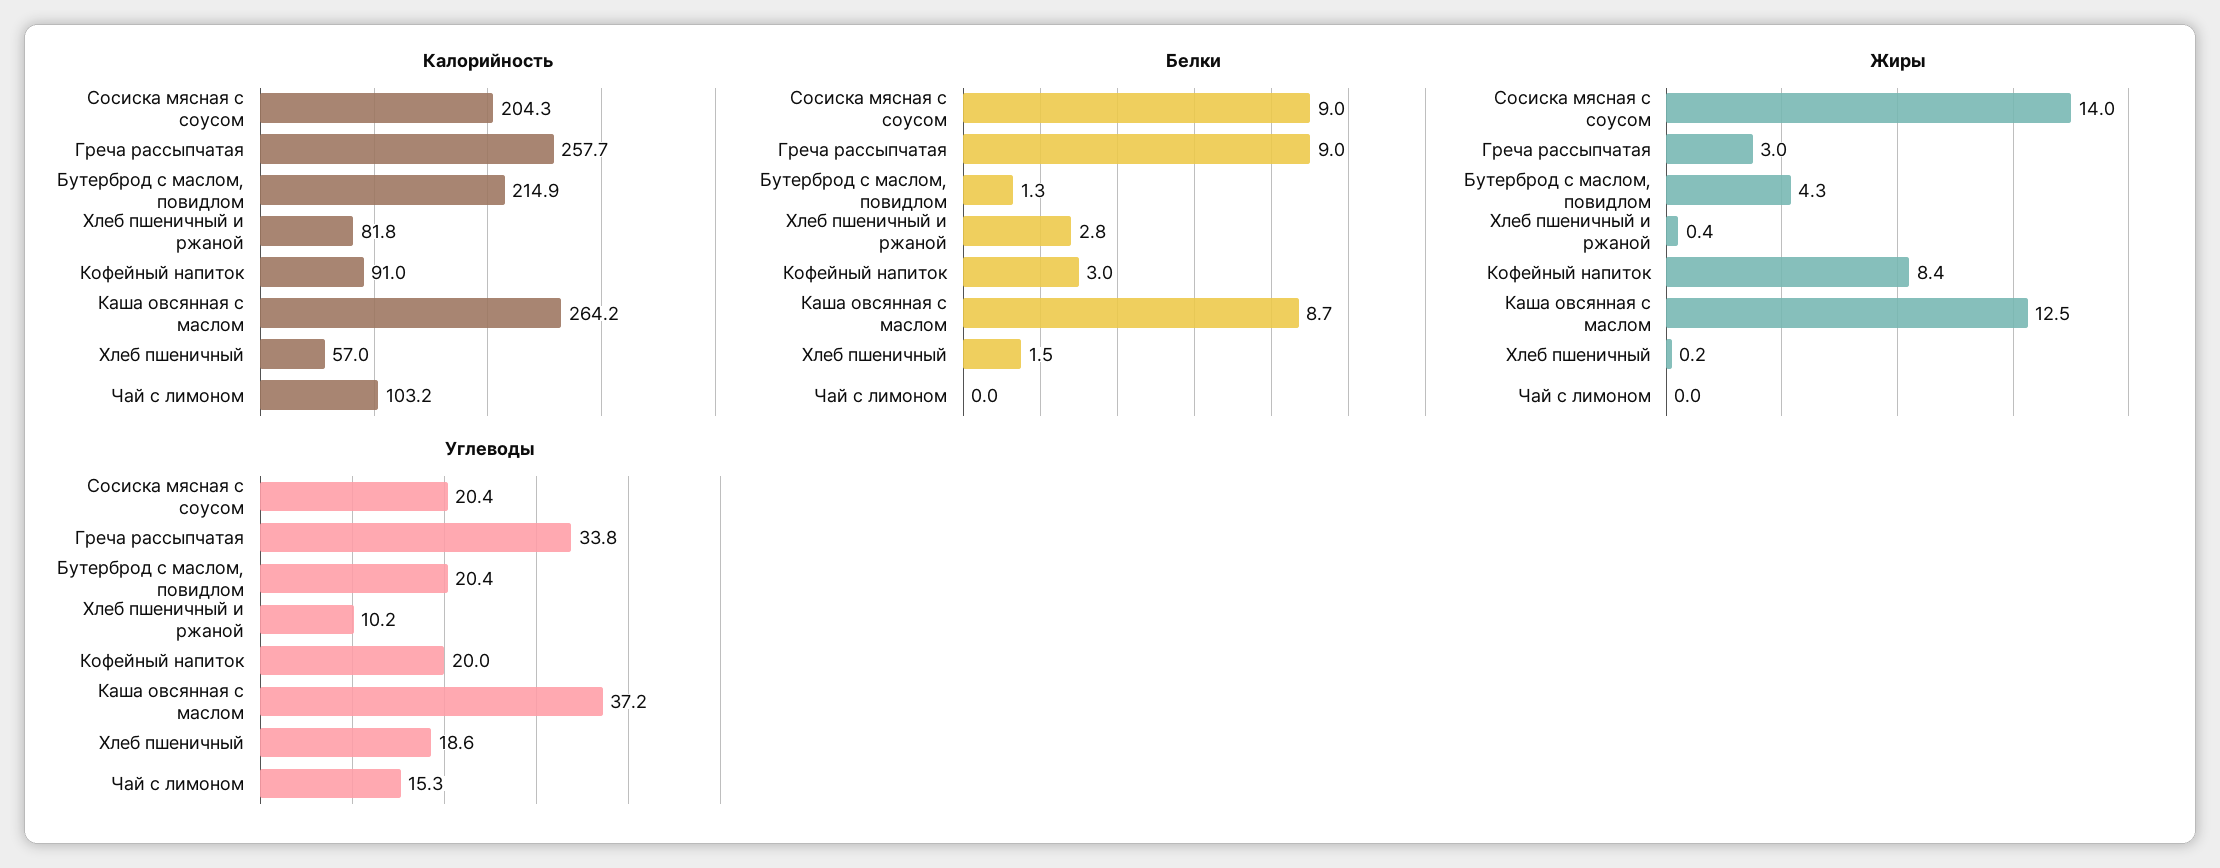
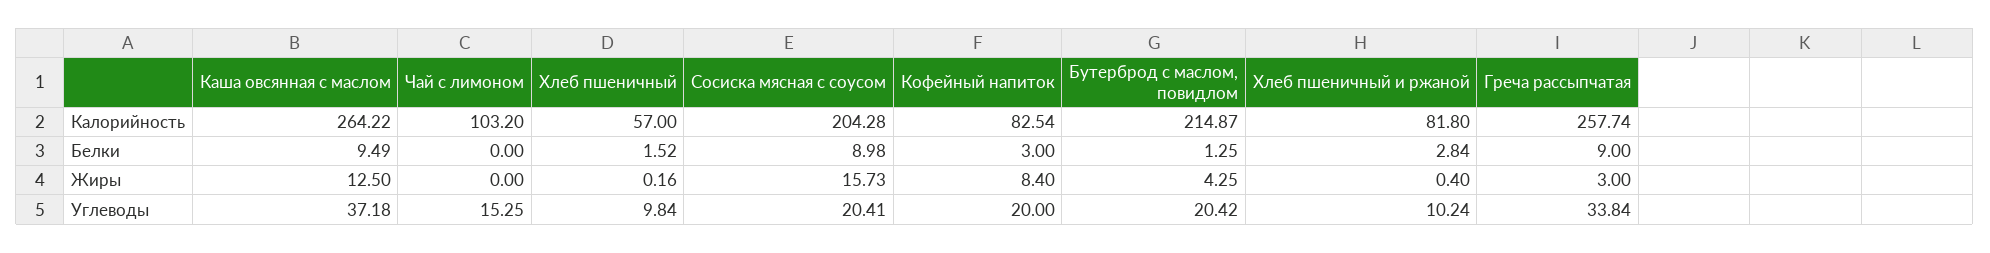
  {
    "Калорийность": {
      "Сосиска мясная с соусом": 204.28,
      "Греча рассыпчатая": 257.74,
      "Бутерброд с маслом, повидлом": 214.87,
      "Хлеб пшеничный и ржаной": 81.8,
-     "Кофейный напиток": 91,
+     "Кофейный напиток": 82.54,
      "Каша овсянная с маслом": 264.22,
      "Хлеб пшеничный": 57,
      "Чай с лимоном": 103.2
    },
    "Белки": {
      "Сосиска мясная с соусом": 8.98,
      "Греча рассыпчатая": 9,
      "Бутерброд с маслом, повидлом": 1.25,
      "Хлеб пшеничный и ржаной": 2.84,
      "Кофейный напиток": 3,
-     "Каша овсянная с маслом": 8.7,
+     "Каша овсянная с маслом": 9.49,
      "Хлеб пшеничный": 1.52,
      "Чай с лимоном": 0
    },
    "Жиры": {
-     "Сосиска мясная с соусом": 14,
+     "Сосиска мясная с соусом": 15.73,
      "Греча рассыпчатая": 3,
      "Бутерброд с маслом, повидлом": 4.25,
      "Хлеб пшеничный и ржаной": 0.4,
      "Кофейный напиток": 8.4,
      "Каша овсянная с маслом": 12.5,
      "Хлеб пшеничный": 0.16,
      "Чай с лимоном": 0
    },
    "Углеводы": {
      "Сосиска мясная с соусом": 20.41,
      "Греча рассыпчатая": 33.84,
      "Бутерброд с маслом, повидлом": 20.42,
      "Хлеб пшеничный и ржаной": 10.24,
      "Кофейный напиток": 20,
      "Каша овсянная с маслом": 37.18,
-     "Хлеб пшеничный": 18.6,
+     "Хлеб пшеничный": 9.84,
      "Чай с лимоном": 15.25
    }
  }

